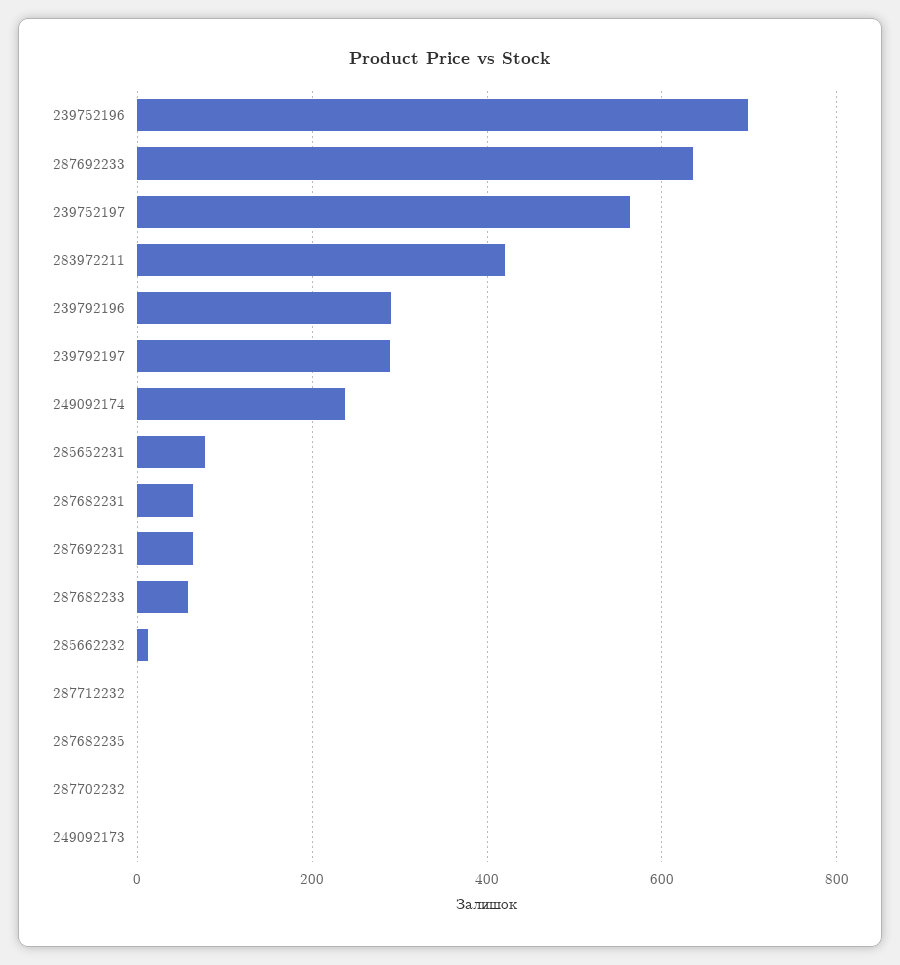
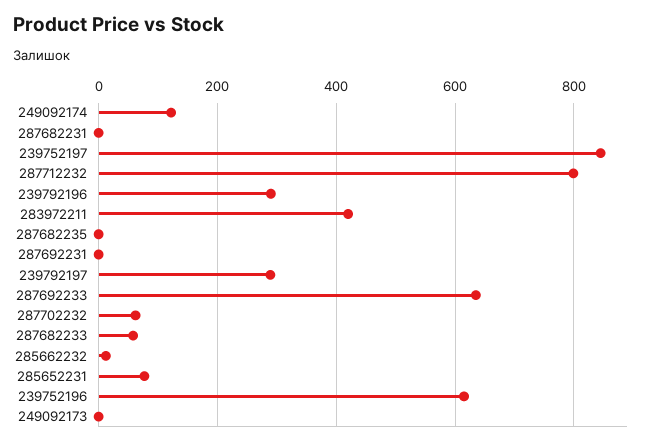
  {
-   "239752196": 700,
+   "239752196": 620,
    "287692233": 640,
-   "239752197": 560,
+   "239752197": 840,
    "283972211": 420,
    "239792196": 300,
    "239792197": 280,
-   "249092174": 240,
+   "249092174": 120,
    "285652231": 80,
-   "287682231": 60,
+   "287682231": 0,
-   "287692231": 60,
+   "287692231": 0,
    "287682233": 60,
    "285662232": 20,
-   "287712232": 0,
+   "287712232": 800,
    "287682235": 0,
-   "287702232": 0,
+   "287702232": 60,
    "249092173": 0
  }

